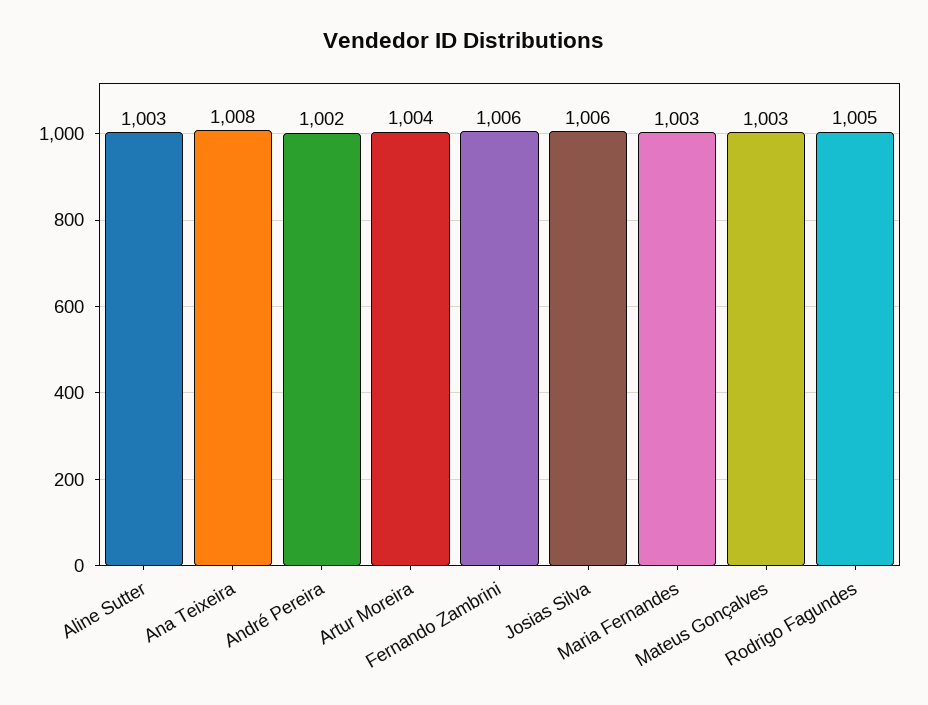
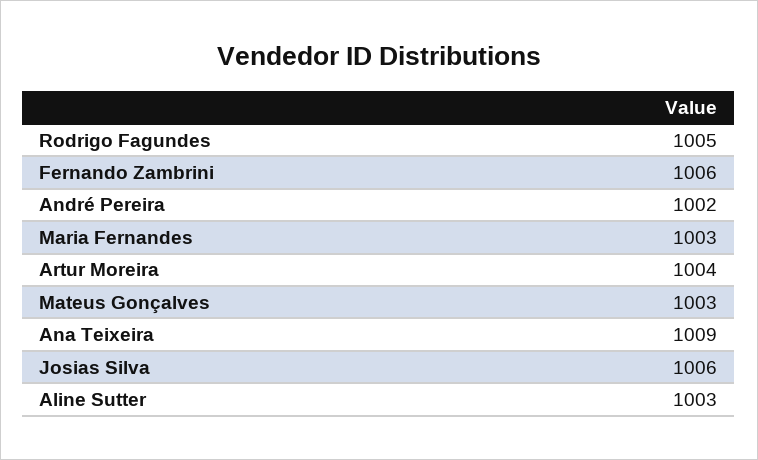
  {
    "Aline Sutter": 1003,
-   "Ana Teixeira": 1008,
+   "Ana Teixeira": 1009,
    "André Pereira": 1002,
    "Artur Moreira": 1004,
    "Fernando Zambrini": 1006,
    "Josias Silva": 1006,
    "Maria Fernandes": 1003,
    "Mateus Gonçalves": 1003,
    "Rodrigo Fagundes": 1005
  }

